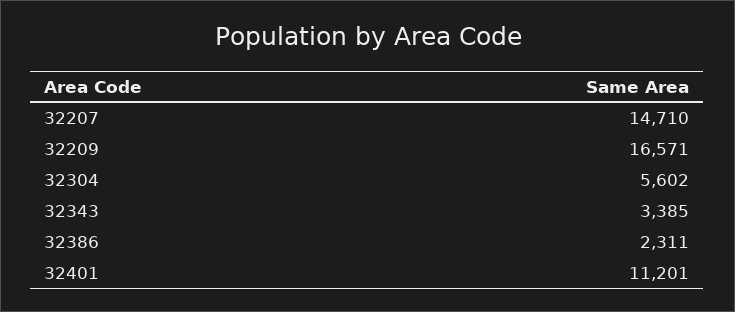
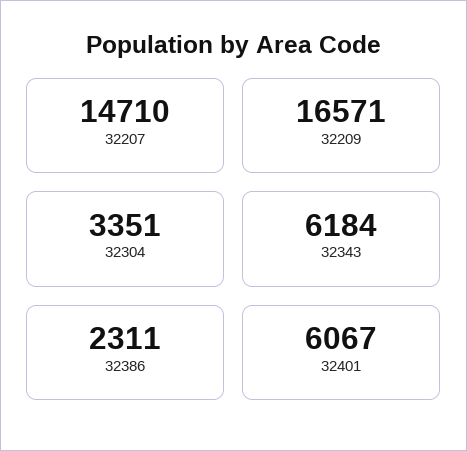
  {
    "32207": 14710,
    "32209": 16571,
-   "32304": 5602,
+   "32304": 3351,
-   "32343": 3385,
+   "32343": 6184,
    "32386": 2311,
-   "32401": 11201
+   "32401": 6067
  }

